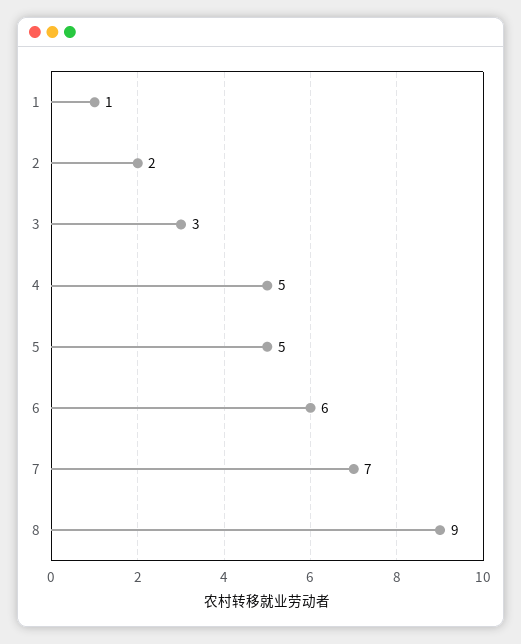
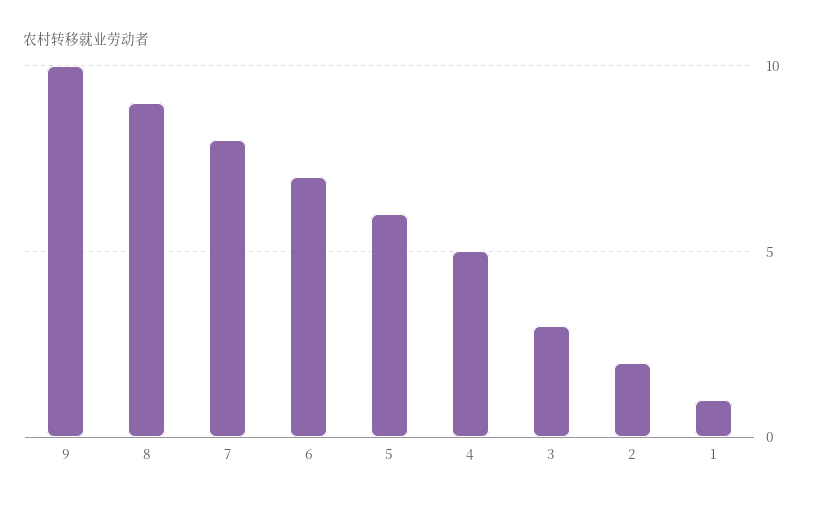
  {
    "1": 1,
    "2": 2,
    "3": 3,
    "4": 5,
-   "5": 5,
+   "5": 6,
-   "6": 6,
+   "6": 7,
-   "7": 7,
+   "7": 8,
-   "8": 9
+   "8": 9,
+   "9": 10
  }

